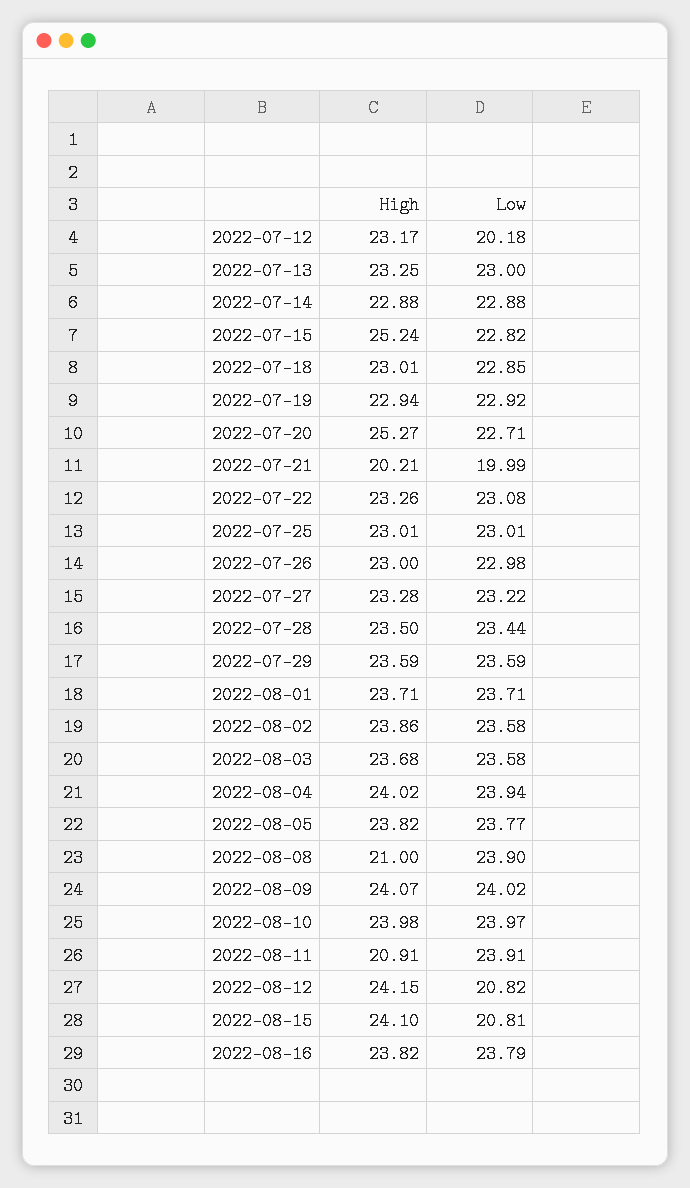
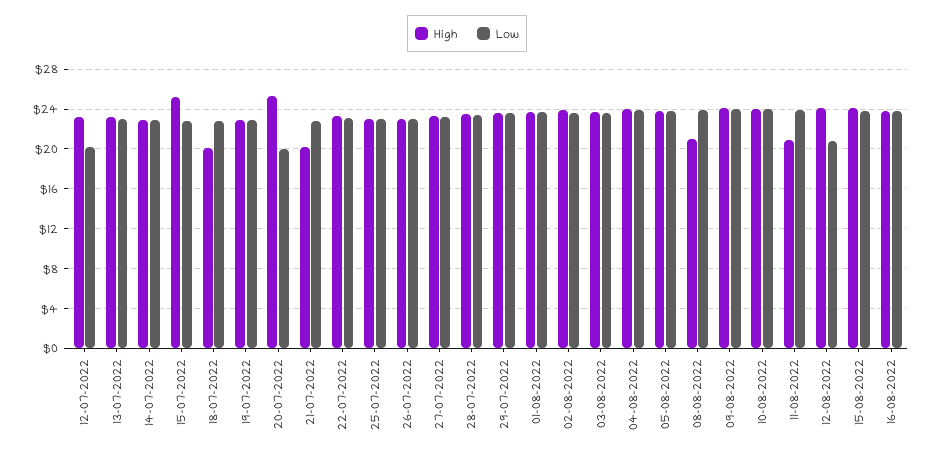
  {
    "High": {
      "2022-07-12": 23.17,
      "2022-07-13": 23.25,
      "2022-07-14": 22.88,
      "2022-07-15": 25.24,
-     "2022-07-18": 23.01,
+     "2022-07-18": 20,
      "2022-07-19": 22.94,
      "2022-07-20": 25.27,
      "2022-07-21": 20.21,
      "2022-07-22": 23.26,
      "2022-07-25": 23.01,
      "2022-07-26": 23,
      "2022-07-27": 23.28,
      "2022-07-28": 23.5,
      "2022-07-29": 23.59,
      "2022-08-01": 23.71,
      "2022-08-02": 23.86,
      "2022-08-03": 23.68,
      "2022-08-04": 24.02,
      "2022-08-05": 23.82,
      "2022-08-08": 21,
      "2022-08-09": 24.07,
      "2022-08-10": 23.98,
      "2022-08-11": 20.91,
      "2022-08-12": 24.15,
      "2022-08-15": 24.1,
      "2022-08-16": 23.82
    },
    "Low": {
      "2022-07-12": 20.18,
      "2022-07-13": 23,
      "2022-07-14": 22.88,
      "2022-07-15": 22.82,
      "2022-07-18": 22.85,
      "2022-07-19": 22.92,
-     "2022-07-20": 22.71,
+     "2022-07-20": 20,
-     "2022-07-21": 19.99,
+     "2022-07-21": 23,
      "2022-07-22": 23.08,
      "2022-07-25": 23.01,
      "2022-07-26": 22.98,
      "2022-07-27": 23.22,
      "2022-07-28": 23.44,
      "2022-07-29": 23.59,
      "2022-08-01": 23.71,
      "2022-08-02": 23.58,
      "2022-08-03": 23.58,
      "2022-08-04": 23.94,
      "2022-08-05": 23.77,
      "2022-08-08": 23.9,
      "2022-08-09": 24.02,
      "2022-08-10": 23.97,
      "2022-08-11": 23.91,
      "2022-08-12": 20.82,
-     "2022-08-15": 20.81,
+     "2022-08-15": 24,
      "2022-08-16": 23.79
    }
  }

